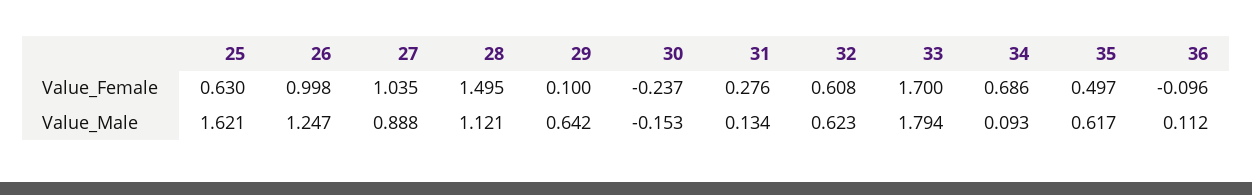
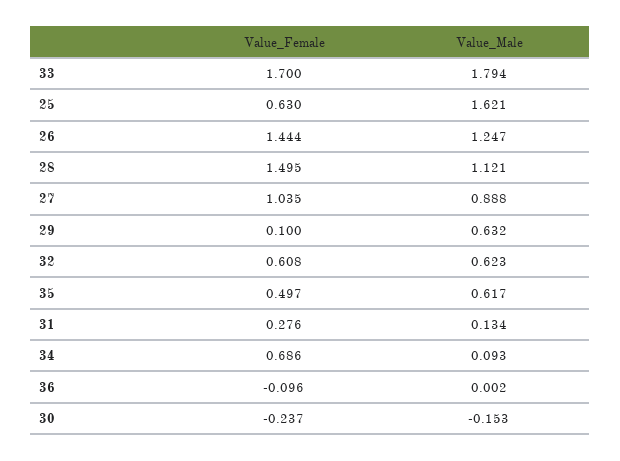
  {
    "25": {
      "Value_Female": 0.63,
      "Value_Male": 1.621
    },
    "26": {
-     "Value_Female": 0.998,
+     "Value_Female": 1.444,
      "Value_Male": 1.247
    },
    "27": {
      "Value_Female": 1.035,
      "Value_Male": 0.888
    },
    "28": {
      "Value_Female": 1.495,
      "Value_Male": 1.121
    },
    "29": {
      "Value_Female": 0.1,
-     "Value_Male": 0.642
+     "Value_Male": 0.632
    },
    "30": {
      "Value_Female": -0.237,
      "Value_Male": -0.153
    },
    "31": {
      "Value_Female": 0.276,
      "Value_Male": 0.134
    },
    "32": {
      "Value_Female": 0.608,
      "Value_Male": 0.623
    },
    "33": {
      "Value_Female": 1.7,
      "Value_Male": 1.794
    },
    "34": {
      "Value_Female": 0.686,
      "Value_Male": 0.093
    },
    "35": {
      "Value_Female": 0.497,
      "Value_Male": 0.617
    },
    "36": {
      "Value_Female": -0.096,
-     "Value_Male": 0.112
+     "Value_Male": 0.002
    }
  }

